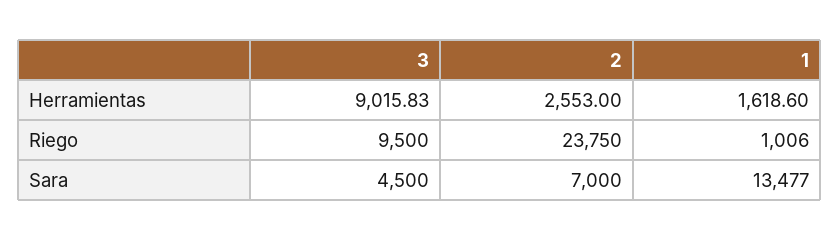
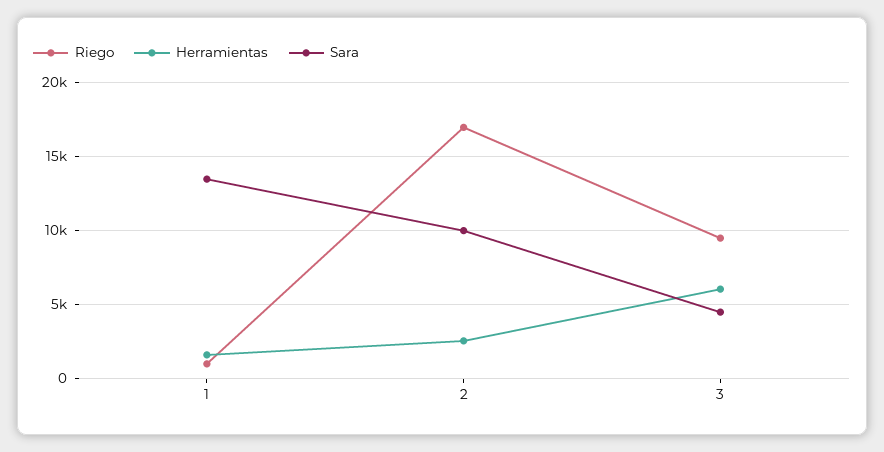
  {
    "Herramientas": {
-     "3": 9015.83,
+     "3": 6000,
      "2": 2553,
      "1": 1618.6
    },
    "Riego": {
      "3": 9500,
-     "2": 23750,
+     "2": 17000,
      "1": 1006
    },
    "Sara": {
      "3": 4500,
-     "2": 7000,
+     "2": 10000,
      "1": 13477
    }
  }

